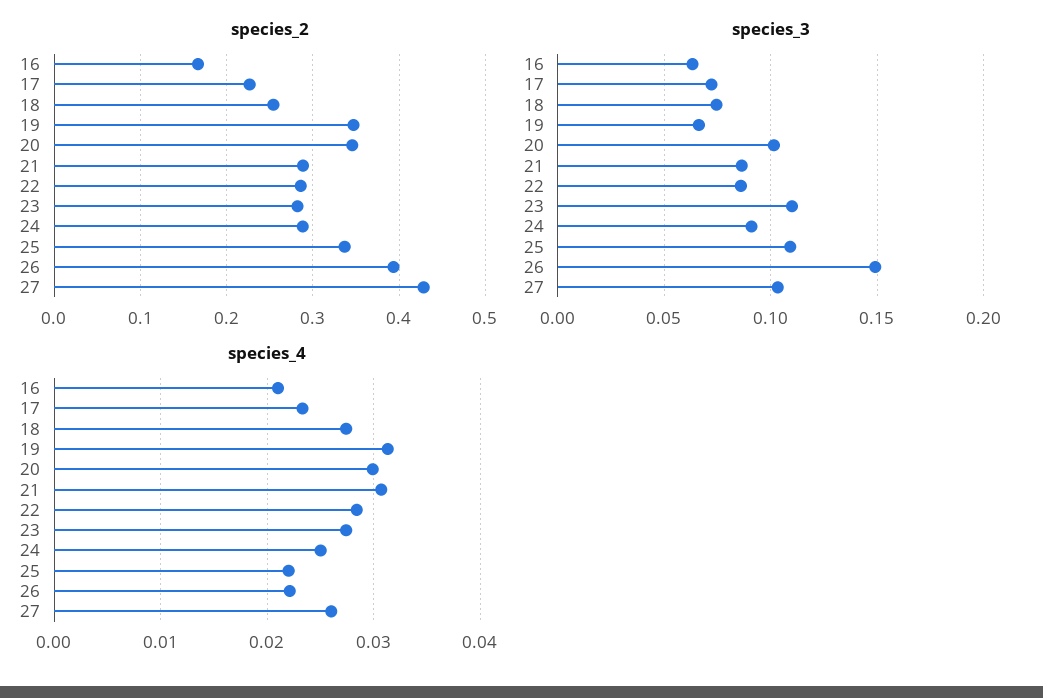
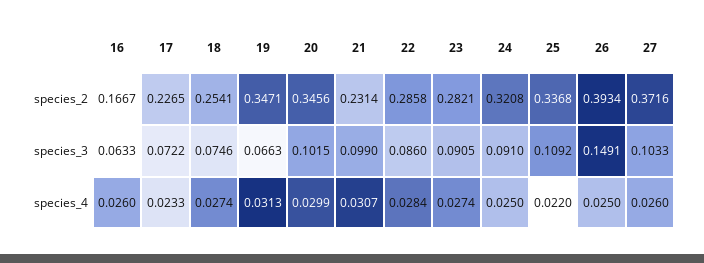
  {
    "species_2": {
      "16": 0.1667,
      "17": 0.2265,
      "18": 0.2541,
      "19": 0.3471,
      "20": 0.3456,
-     "21": 0.29,
+     "21": 0.2314,
      "22": 0.2858,
      "23": 0.2821,
-     "24": 0.29,
+     "24": 0.3208,
      "25": 0.3368,
      "26": 0.3934,
-     "27": 0.43
+     "27": 0.3716
    },
    "species_3": {
      "16": 0.0633,
      "17": 0.0722,
      "18": 0.0746,
      "19": 0.0663,
      "20": 0.1015,
-     "21": 0.085,
+     "21": 0.099,
      "22": 0.086,
-     "23": 0.11,
+     "23": 0.0905,
      "24": 0.091,
      "25": 0.1092,
      "26": 0.1491,
      "27": 0.1033
    },
    "species_4": {
-     "16": 0.021,
+     "16": 0.026,
      "17": 0.0233,
      "18": 0.0274,
      "19": 0.0313,
      "20": 0.0299,
      "21": 0.0307,
      "22": 0.0284,
      "23": 0.0274,
      "24": 0.025,
      "25": 0.022,
-     "26": 0.022,
+     "26": 0.025,
      "27": 0.026
    }
  }

